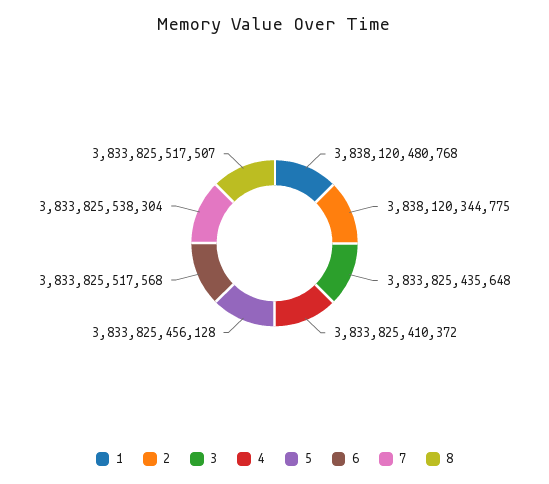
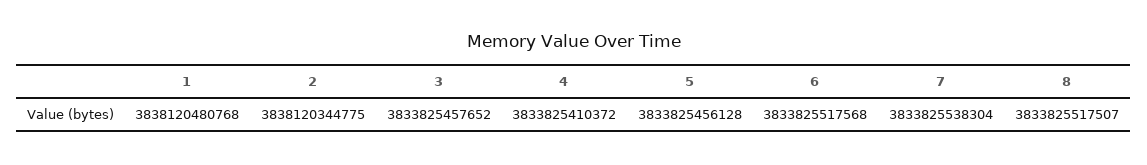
  {
    "1": 3838120480768,
    "2": 3838120344775,
-   "3": 3833825435648,
+   "3": 3833825457652,
    "4": 3833825410372,
    "5": 3833825456128,
    "6": 3833825517568,
    "7": 3833825538304,
    "8": 3833825517507
  }

